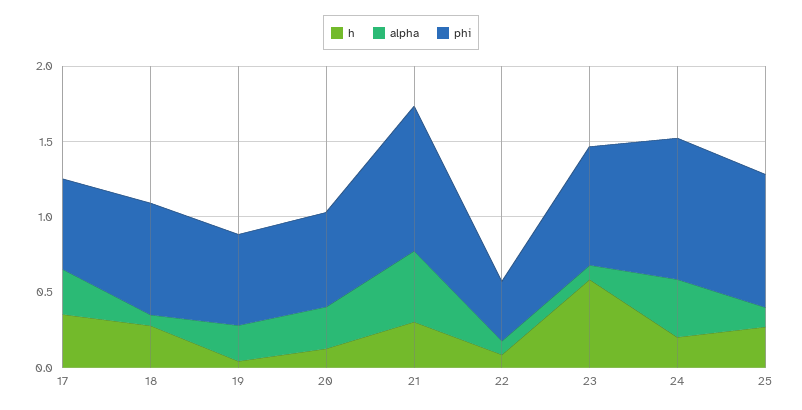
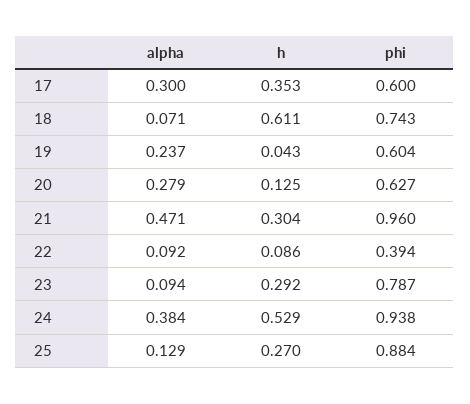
  {
    "h": {
      "17": 0.353,
-     "18": 0.3,
+     "18": 0.611,
      "19": 0.043,
      "20": 0.125,
      "21": 0.304,
      "22": 0.086,
-     "23": 0.6,
+     "23": 0.292,
-     "24": 0.2,
+     "24": 0.529,
      "25": 0.27
    },
    "alpha": {
      "17": 0.3,
      "18": 0.071,
      "19": 0.237,
      "20": 0.279,
      "21": 0.471,
      "22": 0.092,
      "23": 0.094,
      "24": 0.384,
      "25": 0.129
    },
    "phi": {
      "17": 0.6,
      "18": 0.743,
      "19": 0.604,
      "20": 0.627,
      "21": 0.96,
      "22": 0.394,
      "23": 0.787,
      "24": 0.938,
      "25": 0.884
    }
  }

